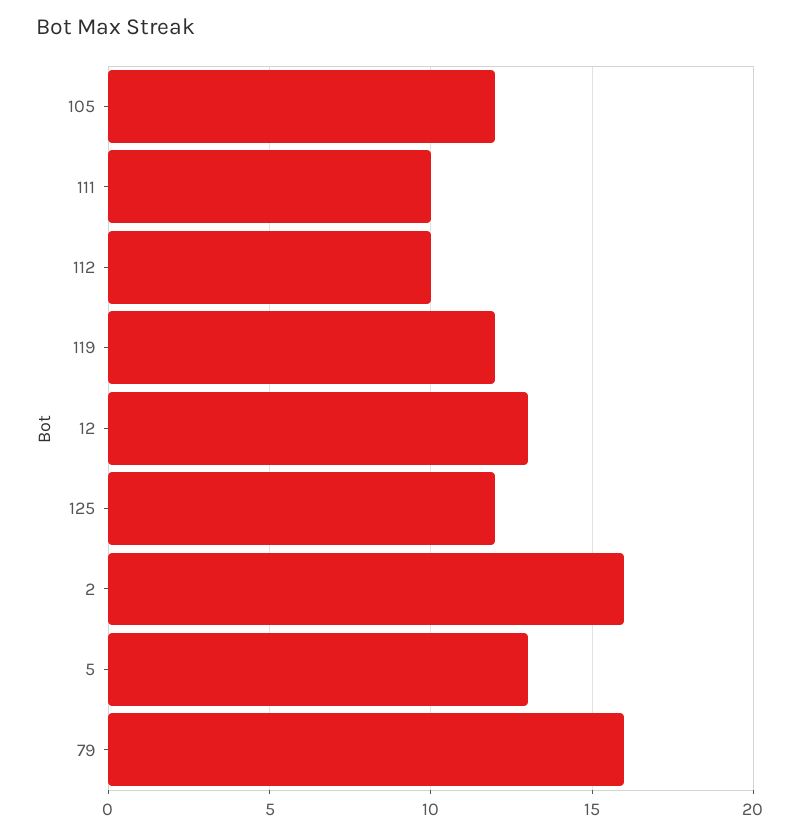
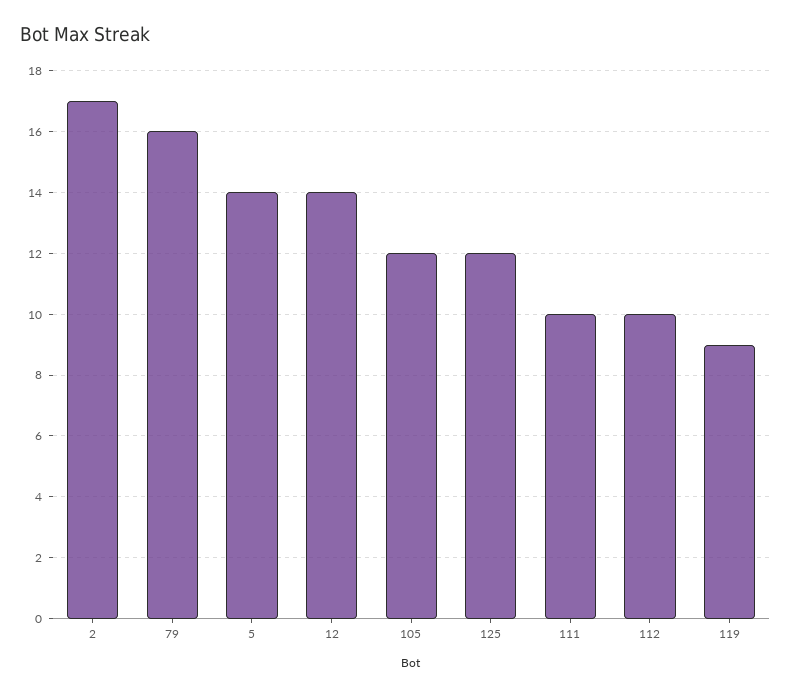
  {
    "105": 12,
    "111": 10,
    "112": 10,
-   "119": 12,
+   "119": 9,
-   "12": 13,
+   "12": 14,
    "125": 12,
-   "2": 16,
+   "2": 17,
-   "5": 13,
+   "5": 14,
    "79": 16
  }

